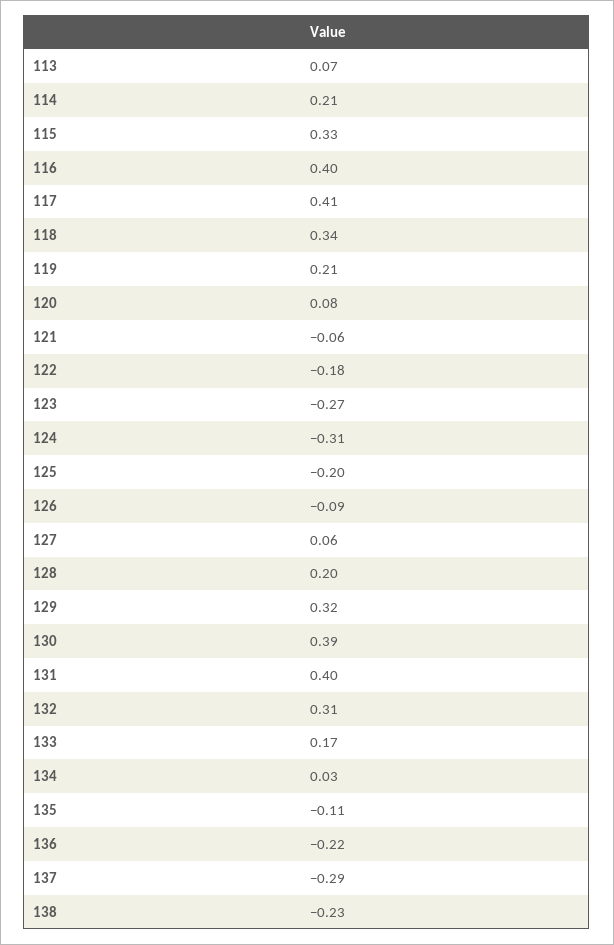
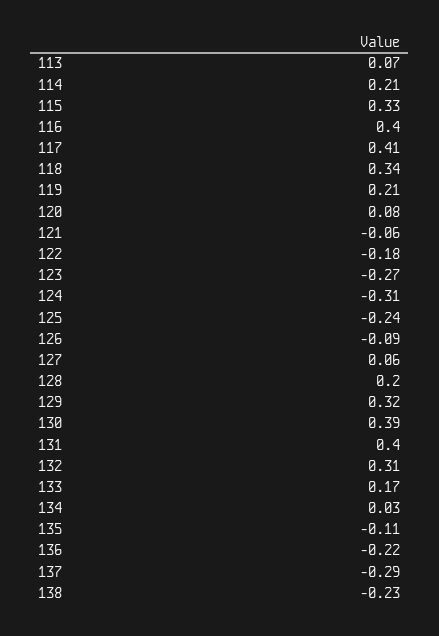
  {
    "113": 0.07,
    "114": 0.21,
    "115": 0.33,
    "116": 0.4,
    "117": 0.41,
    "118": 0.34,
    "119": 0.21,
    "120": 0.08,
    "121": -0.06,
    "122": -0.18,
    "123": -0.27,
    "124": -0.31,
-   "125": -0.2,
+   "125": -0.24,
    "126": -0.09,
    "127": 0.06,
    "128": 0.2,
    "129": 0.32,
    "130": 0.39,
    "131": 0.4,
    "132": 0.31,
    "133": 0.17,
    "134": 0.03,
    "135": -0.11,
    "136": -0.22,
    "137": -0.29,
    "138": -0.23
  }

